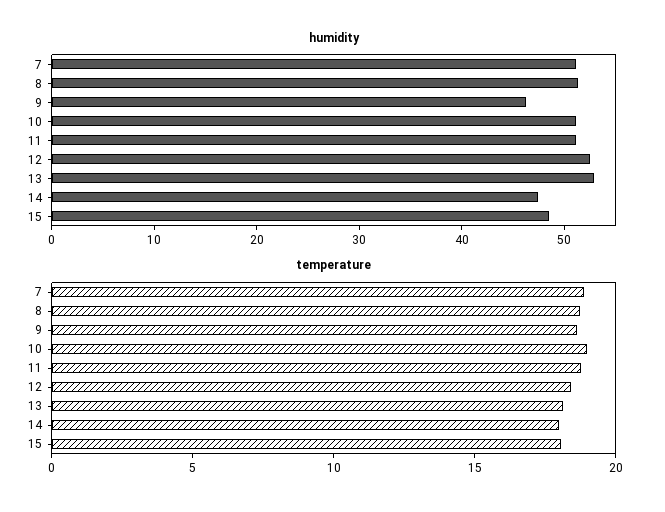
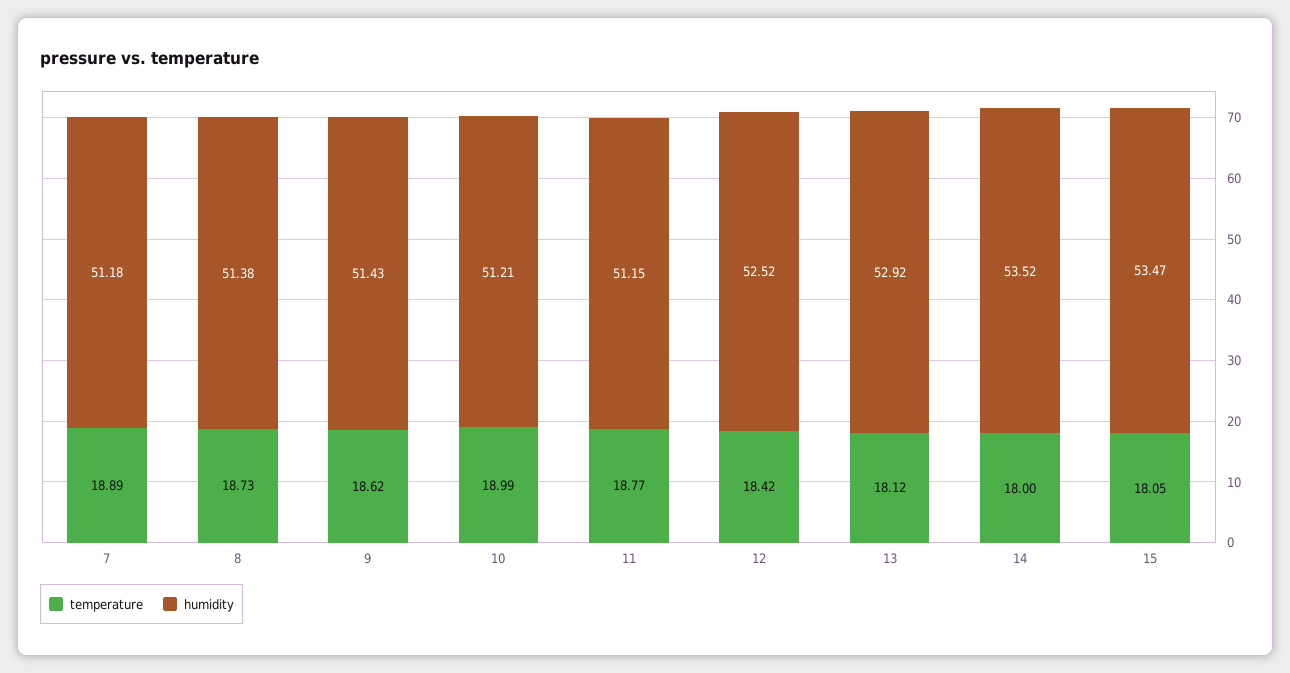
  {
    "humidity": {
      "7": 51.18,
      "8": 51.38,
-     "9": 46,
+     "9": 51.43,
      "10": 51.21,
      "11": 51.15,
      "12": 52.52,
      "13": 52.92,
-     "14": 48,
+     "14": 53.52,
-     "15": 48
+     "15": 53.47
    },
    "temperature": {
      "7": 18.89,
      "8": 18.73,
      "9": 18.62,
      "10": 18.99,
      "11": 18.77,
      "12": 18.42,
      "13": 18.12,
      "14": 18,
      "15": 18.05
    }
  }

